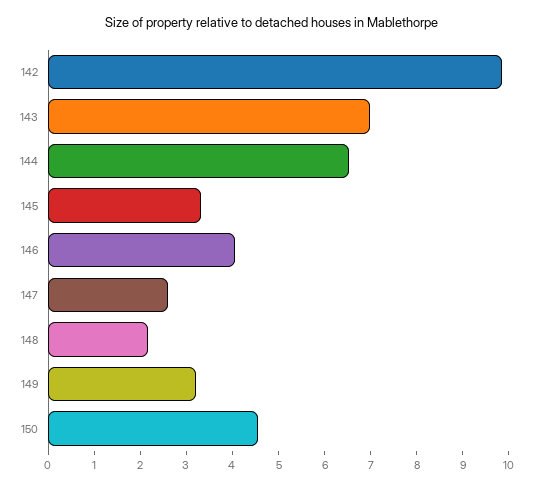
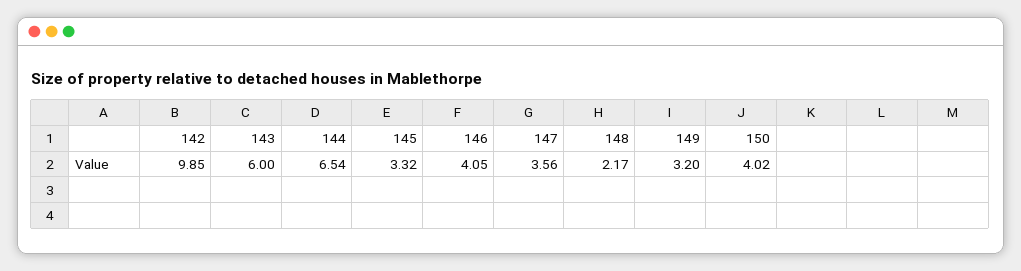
  {
    "142": 9.85,
-   "143": 7,
+   "143": 6,
    "144": 6.54,
    "145": 3.32,
    "146": 4.05,
-   "147": 2.6,
+   "147": 3.56,
    "148": 2.17,
    "149": 3.2,
-   "150": 4.6
+   "150": 4.02
  }

